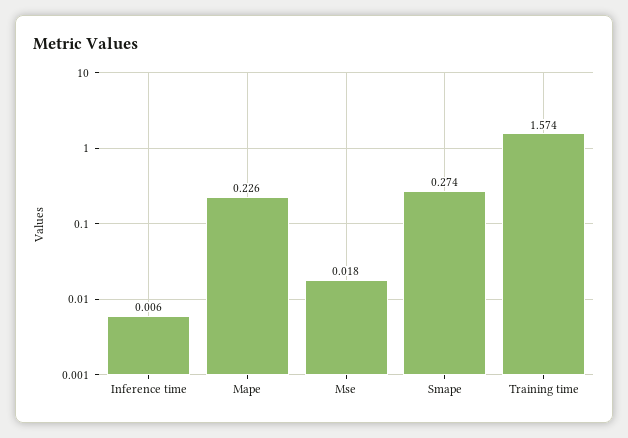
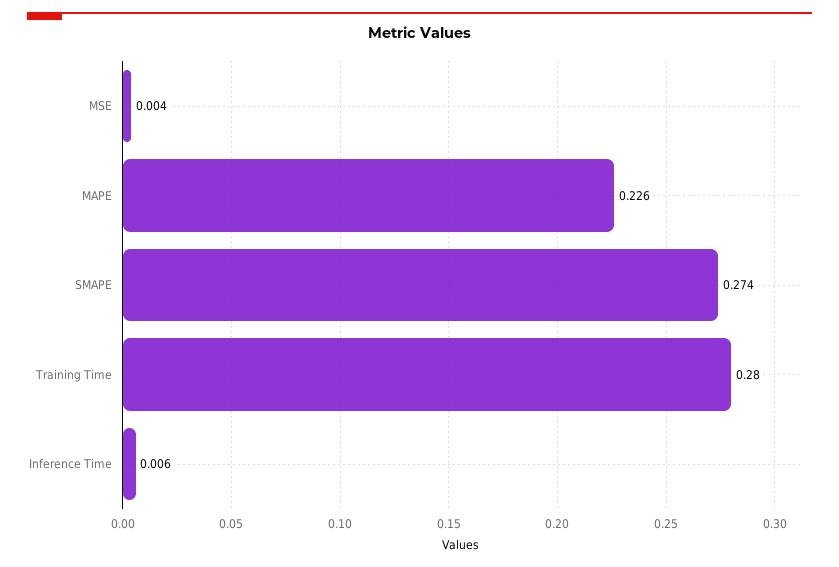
  {
    "Inference time": 0.006,
    "Mape": 0.226,
-   "Mse": 0.018,
+   "Mse": 0.004,
    "Smape": 0.274,
-   "Training time": 1.574
+   "Training time": 0.28
  }

